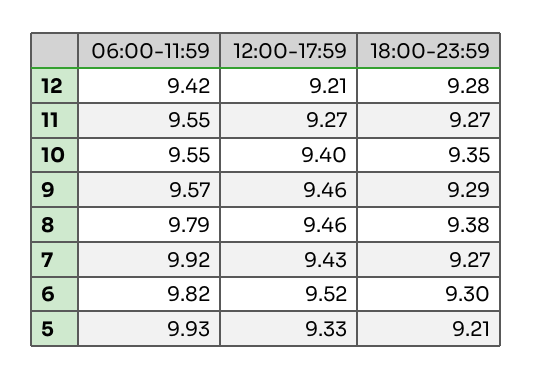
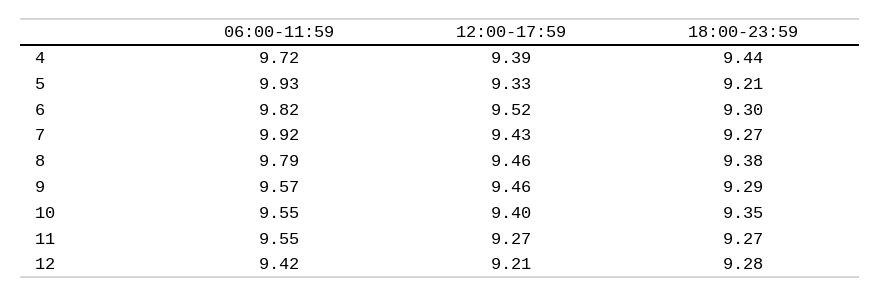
  {
    "06:00-11:59": {
      "12": 9.42,
      "11": 9.55,
      "10": 9.55,
      "9": 9.57,
      "8": 9.79,
      "7": 9.92,
      "6": 9.82,
-     "5": 9.93
+     "5": 9.93,
+     "4": 9.72
    },
    "12:00-17:59": {
      "12": 9.21,
      "11": 9.27,
      "10": 9.4,
      "9": 9.46,
      "8": 9.46,
      "7": 9.43,
      "6": 9.52,
-     "5": 9.33
+     "5": 9.33,
+     "4": 9.39
    },
    "18:00-23:59": {
      "12": 9.28,
      "11": 9.27,
      "10": 9.35,
      "9": 9.29,
      "8": 9.38,
      "7": 9.27,
      "6": 9.3,
-     "5": 9.21
+     "5": 9.21,
+     "4": 9.44
    }
  }

